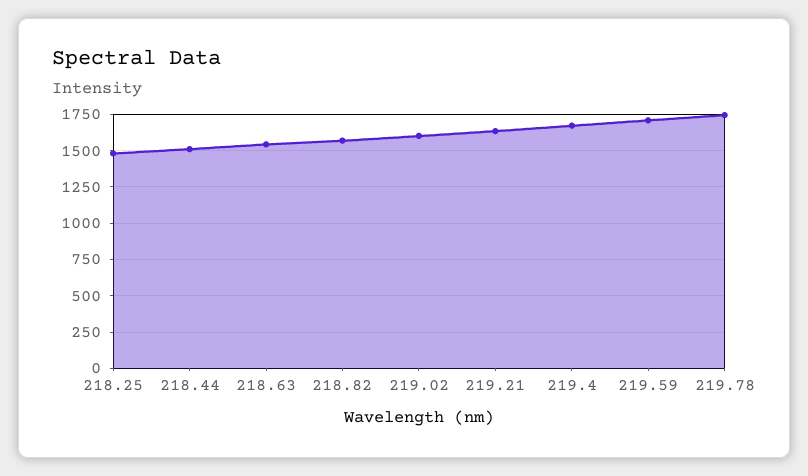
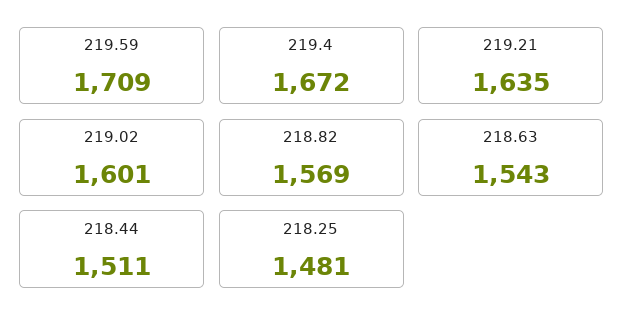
  {
    "218.25": 1481,
    "218.44": 1511,
    "218.63": 1543,
    "218.82": 1569,
    "219.02": 1601,
    "219.21": 1635,
    "219.4": 1672,
-   "219.59": 1709,
+   "219.59": 1709
-   "219.78": 1750
  }

